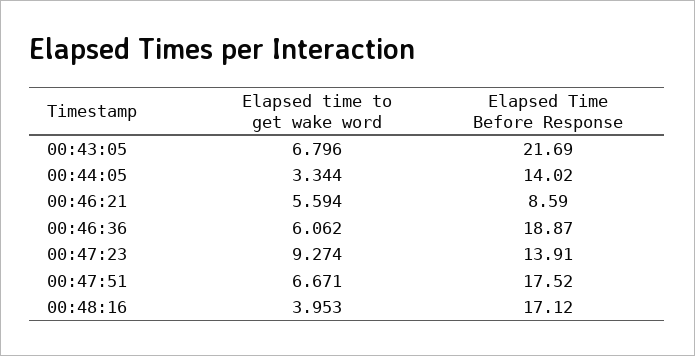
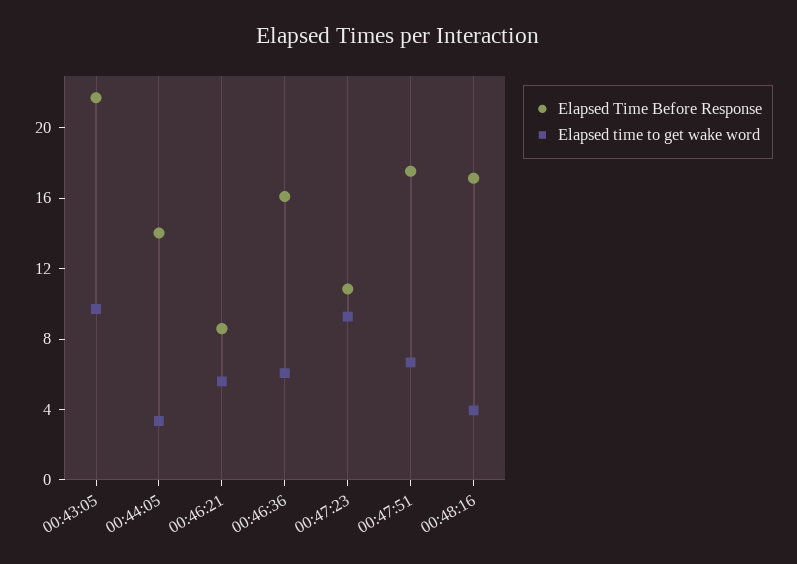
  {
    "Elapsed time to get wake word": {
-     "00:43:05": 6.796,
+     "00:43:05": 10,
      "00:44:05": 3.344,
      "00:46:21": 5.594,
      "00:46:36": 6.062,
      "00:47:23": 9.274,
      "00:47:51": 6.671,
      "00:48:16": 3.953
    },
    "Elapsed Time Before Response": {
      "00:43:05": 21.69,
      "00:44:05": 14.02,
      "00:46:21": 8.59,
-     "00:46:36": 18.87,
+     "00:46:36": 16,
-     "00:47:23": 13.91,
+     "00:47:23": 11,
      "00:47:51": 17.52,
      "00:48:16": 17.12
    }
  }

